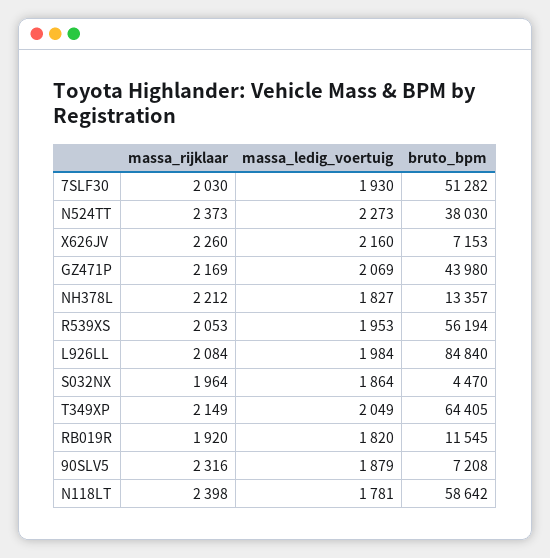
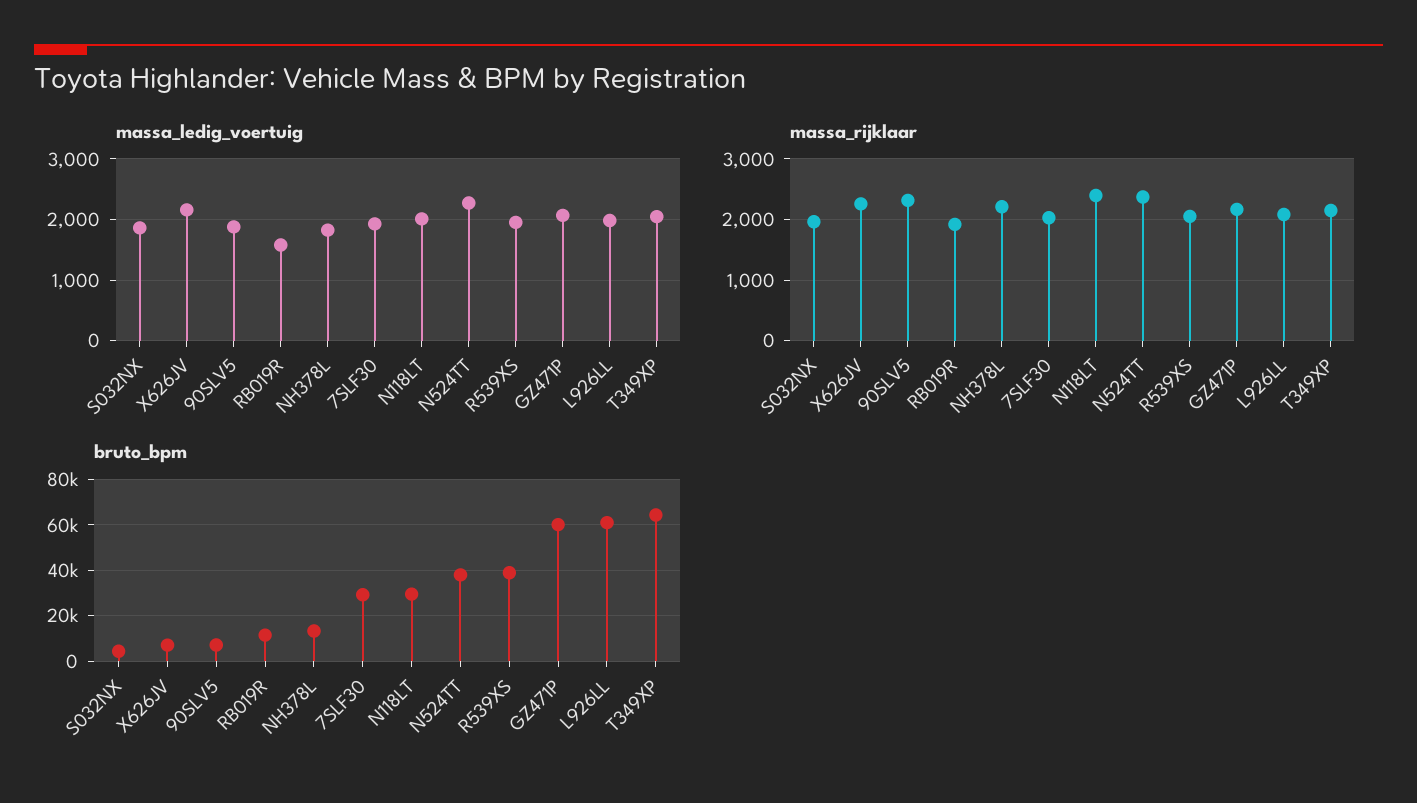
  {
    "massa_rijklaar": {
      "7SLF30": 2030,
      "N524TT": 2373,
      "X626JV": 2260,
      "GZ471P": 2169,
      "NH378L": 2212,
      "R539XS": 2053,
      "L926LL": 2084,
      "S032NX": 1964,
      "T349XP": 2149,
      "RB019R": 1920,
      "90SLV5": 2316,
      "N118LT": 2398
    },
    "massa_ledig_voertuig": {
      "7SLF30": 1930,
      "N524TT": 2273,
      "X626JV": 2160,
      "GZ471P": 2069,
      "NH378L": 1827,
      "R539XS": 1953,
      "L926LL": 1984,
      "S032NX": 1864,
      "T349XP": 2049,
-     "RB019R": 1820,
+     "RB019R": 1600,
      "90SLV5": 1879,
-     "N118LT": 1781
+     "N118LT": 2000
    },
    "bruto_bpm": {
-     "7SLF30": 51282,
+     "7SLF30": 30000,
      "N524TT": 38030,
      "X626JV": 7153,
-     "GZ471P": 43980,
+     "GZ471P": 60000,
      "NH378L": 13357,
-     "R539XS": 56194,
+     "R539XS": 40000,
-     "L926LL": 84840,
+     "L926LL": 60000,
      "S032NX": 4470,
      "T349XP": 64405,
      "RB019R": 11545,
      "90SLV5": 7208,
-     "N118LT": 58642
+     "N118LT": 30000
    }
  }

